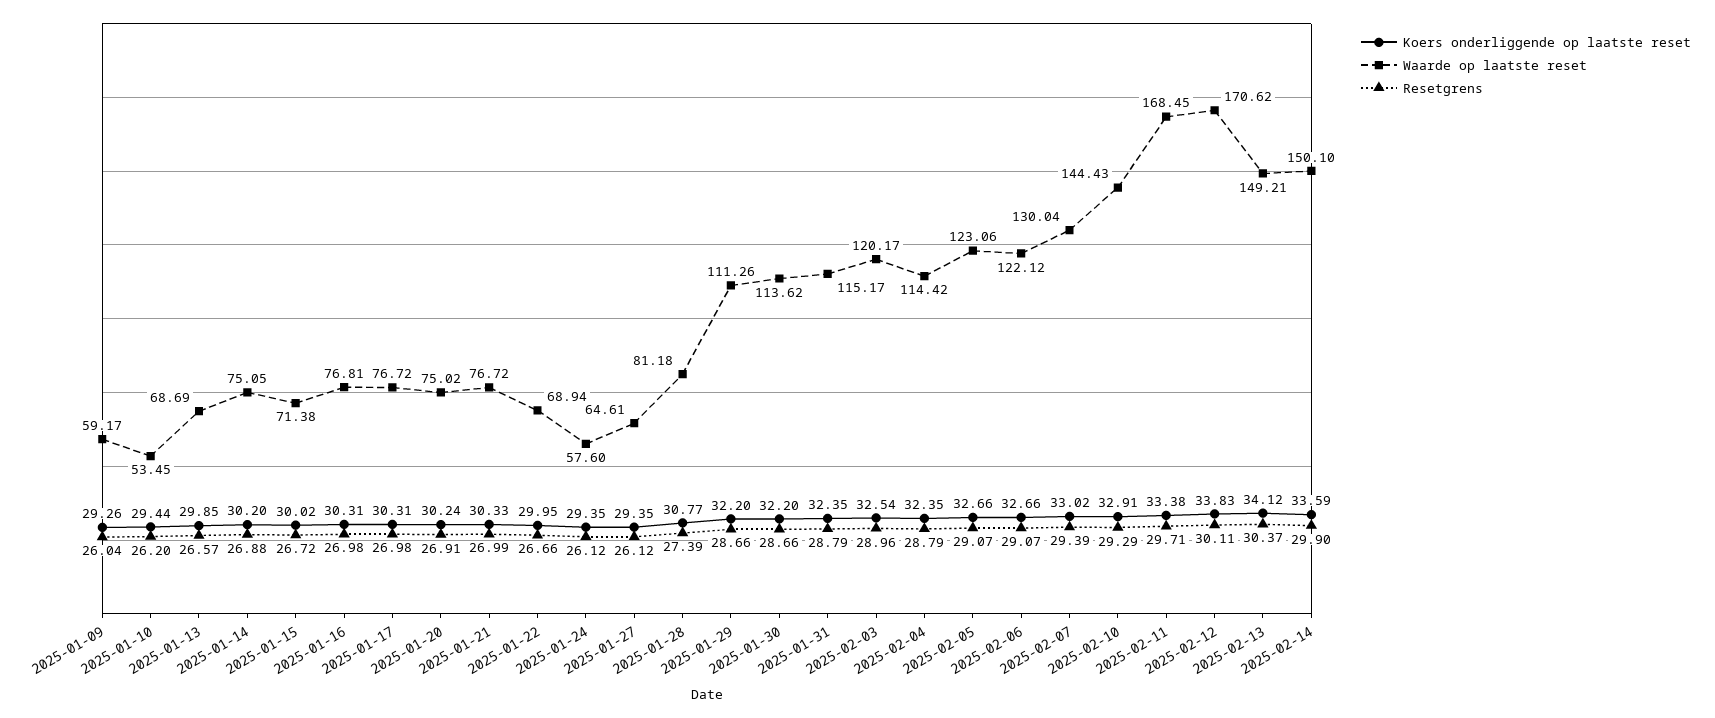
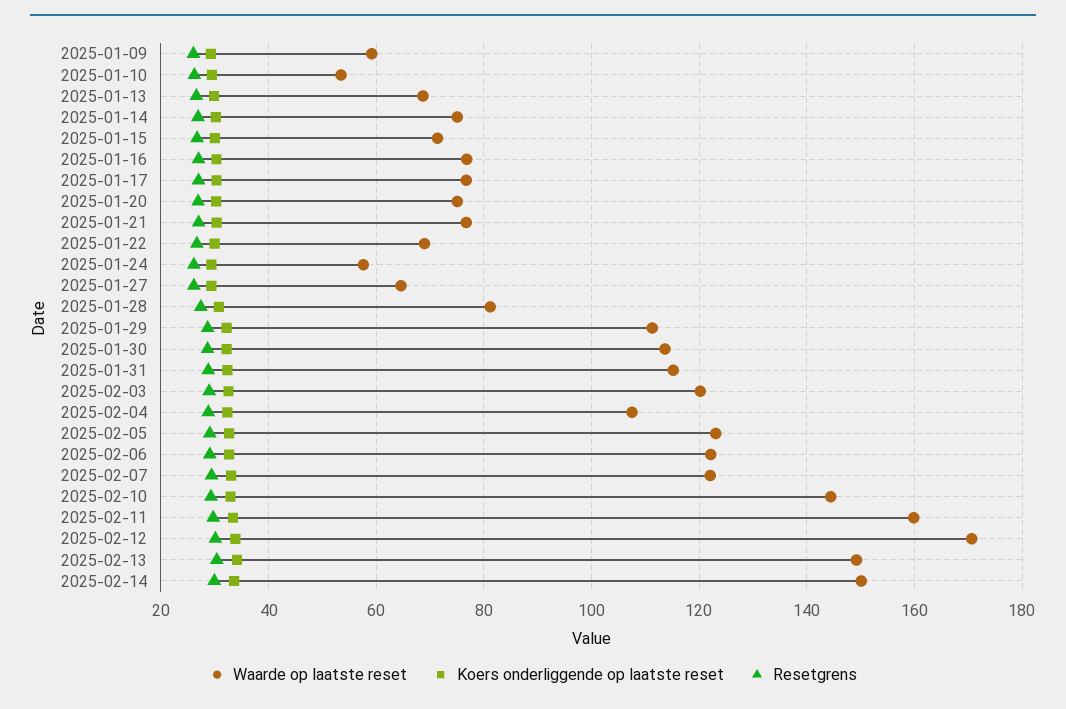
  {
    "Koers onderliggende op laatste reset": {
      "2025-01-09": 29.26,
      "2025-01-10": 29.44,
      "2025-01-13": 29.85,
      "2025-01-14": 30.2,
      "2025-01-15": 30.02,
      "2025-01-16": 30.31,
      "2025-01-17": 30.31,
      "2025-01-20": 30.24,
      "2025-01-21": 30.33,
      "2025-01-22": 29.95,
      "2025-01-24": 29.35,
      "2025-01-27": 29.35,
      "2025-01-28": 30.77,
      "2025-01-29": 32.2,
      "2025-01-30": 32.2,
      "2025-01-31": 32.35,
      "2025-02-03": 32.54,
      "2025-02-04": 32.35,
      "2025-02-05": 32.66,
      "2025-02-06": 32.66,
      "2025-02-07": 33.02,
      "2025-02-10": 32.91,
      "2025-02-11": 33.38,
      "2025-02-12": 33.83,
      "2025-02-13": 34.12,
      "2025-02-14": 33.59
    },
    "Waarde op laatste reset": {
      "2025-01-09": 59.17,
      "2025-01-10": 53.45,
      "2025-01-13": 68.69,
      "2025-01-14": 75.05,
      "2025-01-15": 71.38,
      "2025-01-16": 76.81,
      "2025-01-17": 76.72,
      "2025-01-20": 75.02,
      "2025-01-21": 76.72,
      "2025-01-22": 68.94,
      "2025-01-24": 57.6,
      "2025-01-27": 64.61,
      "2025-01-28": 81.18,
      "2025-01-29": 111.26,
      "2025-01-30": 113.62,
      "2025-01-31": 115.17,
      "2025-02-03": 120.17,
-     "2025-02-04": 114.42,
+     "2025-02-04": 108,
      "2025-02-05": 123.06,
      "2025-02-06": 122.12,
-     "2025-02-07": 130.04,
+     "2025-02-07": 122,
      "2025-02-10": 144.43,
-     "2025-02-11": 168.45,
+     "2025-02-11": 160,
      "2025-02-12": 170.62,
      "2025-02-13": 149.21,
      "2025-02-14": 150.1
    },
    "Resetgrens": {
      "2025-01-09": 26.04,
      "2025-01-10": 26.2,
      "2025-01-13": 26.57,
      "2025-01-14": 26.88,
      "2025-01-15": 26.72,
      "2025-01-16": 26.98,
      "2025-01-17": 26.98,
      "2025-01-20": 26.91,
      "2025-01-21": 26.99,
      "2025-01-22": 26.66,
      "2025-01-24": 26.12,
      "2025-01-27": 26.12,
      "2025-01-28": 27.39,
      "2025-01-29": 28.66,
      "2025-01-30": 28.66,
      "2025-01-31": 28.79,
      "2025-02-03": 28.96,
      "2025-02-04": 28.79,
      "2025-02-05": 29.07,
      "2025-02-06": 29.07,
      "2025-02-07": 29.39,
      "2025-02-10": 29.29,
      "2025-02-11": 29.71,
      "2025-02-12": 30.11,
      "2025-02-13": 30.37,
      "2025-02-14": 29.9
    }
  }

